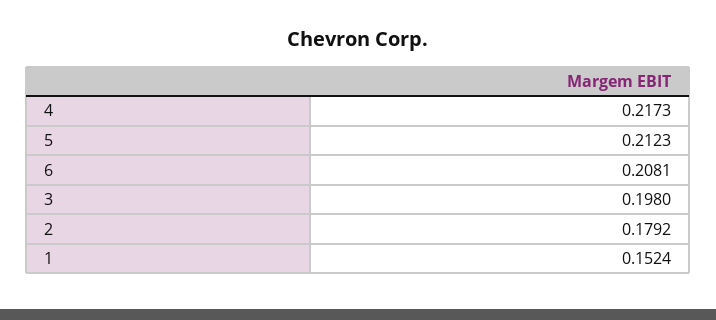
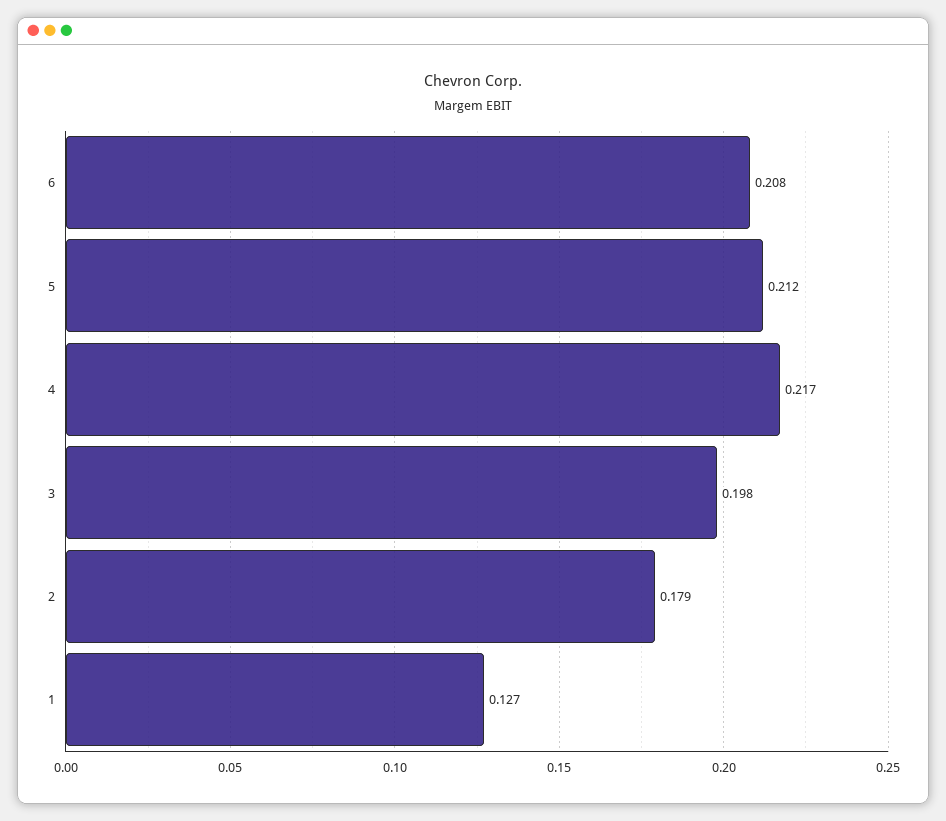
  {
    "4": 0.2173,
    "5": 0.2123,
    "6": 0.2081,
    "3": 0.198,
    "2": 0.1792,
-   "1": 0.1524
+   "1": 0.127
  }

